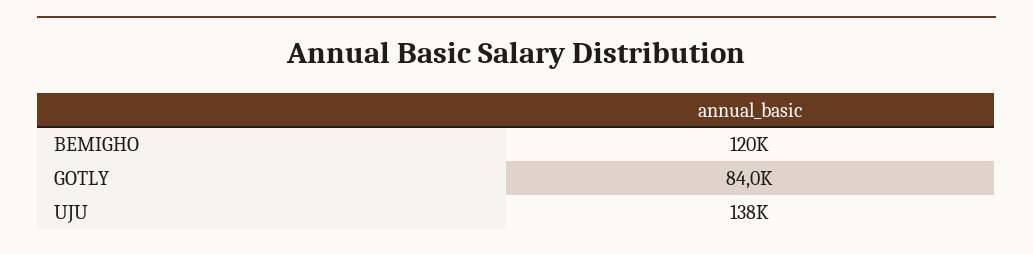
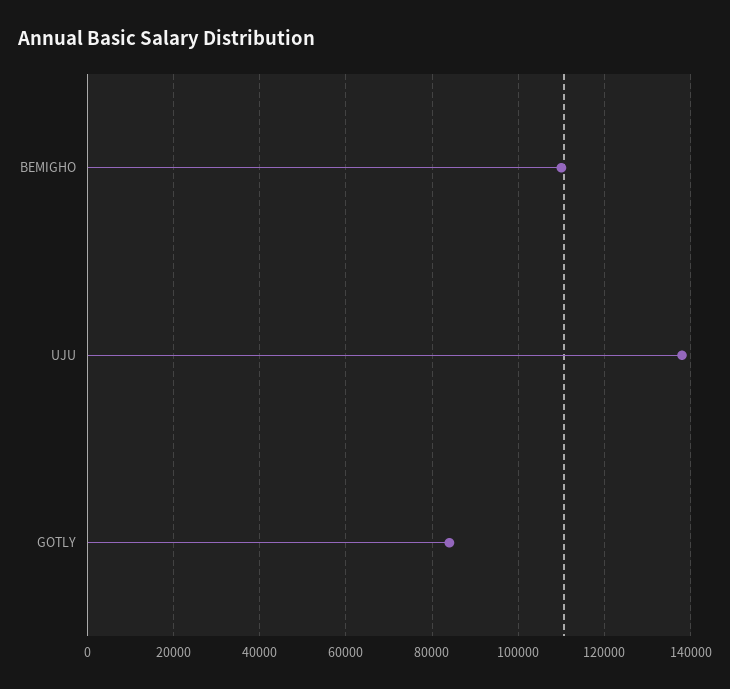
  {
-   "BEMIGHO": 120000,
+   "BEMIGHO": 110000,
    "GOTLY": 84000,
    "UJU": 138000
  }

